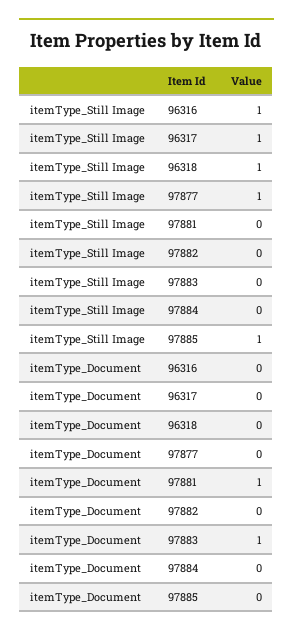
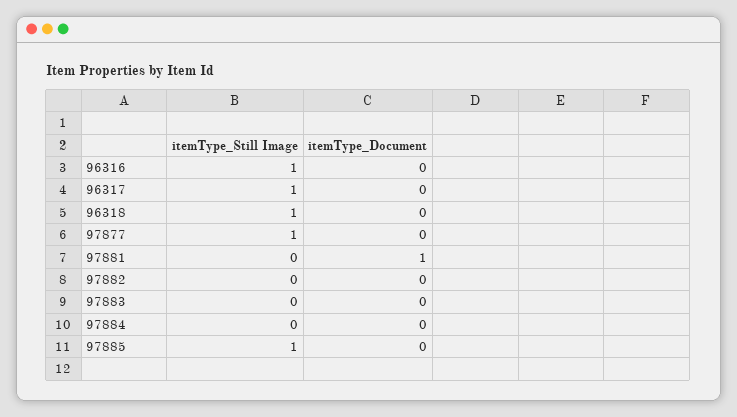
  {
    "itemType_Still Image": {
      "96316": 1,
      "96317": 1,
      "96318": 1,
      "97877": 1,
      "97881": 0,
      "97882": 0,
      "97883": 0,
      "97884": 0,
      "97885": 1
    },
    "itemType_Document": {
      "96316": 0,
      "96317": 0,
      "96318": 0,
      "97877": 0,
      "97881": 1,
      "97882": 0,
-     "97883": 1,
+     "97883": 0,
      "97884": 0,
      "97885": 0
    }
  }

